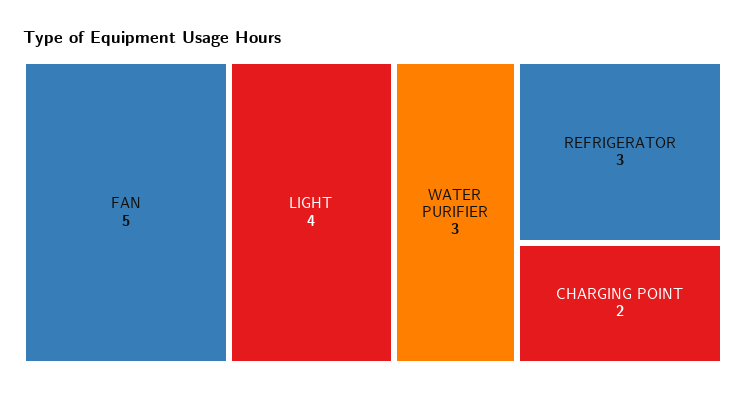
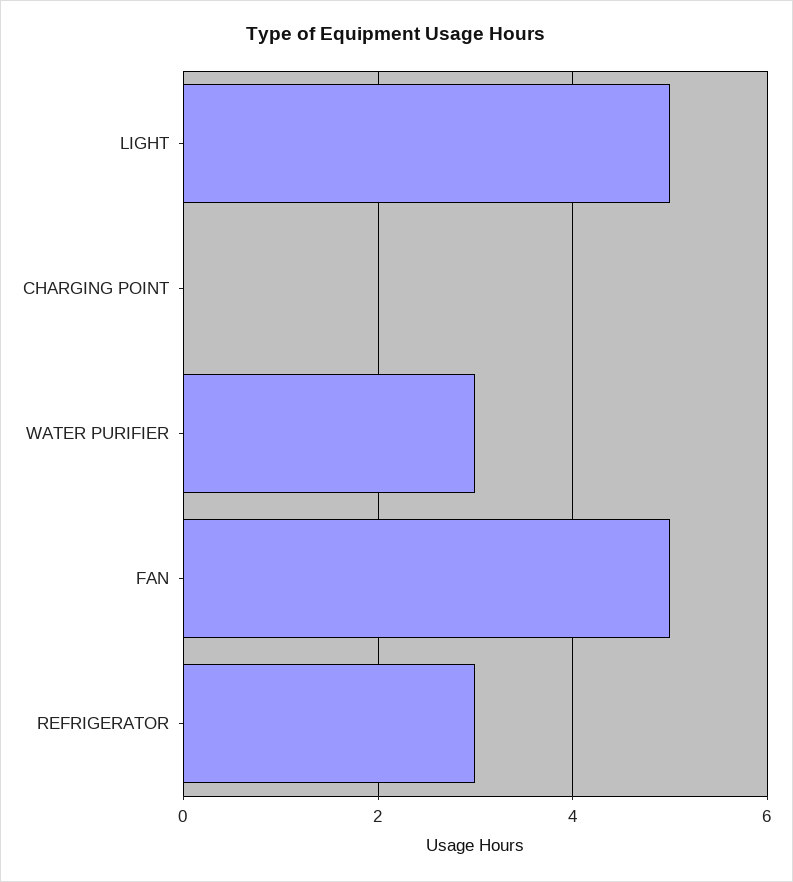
  {
    "FAN": 5,
-   "LIGHT": 4,
+   "LIGHT": 5,
    "WATER PURIFIER": 3,
    "REFRIGERATOR": 3,
-   "CHARGING POINT": 2
+   "CHARGING POINT": 0
  }

